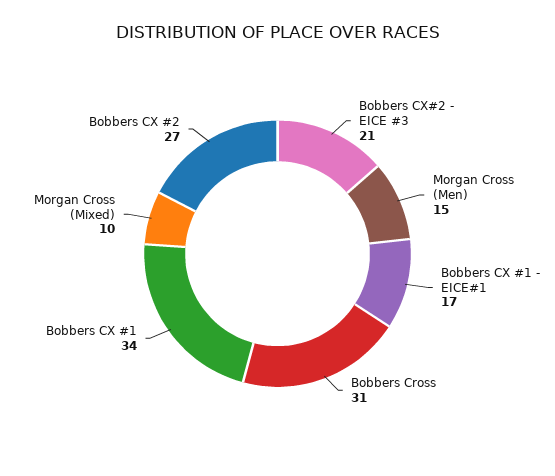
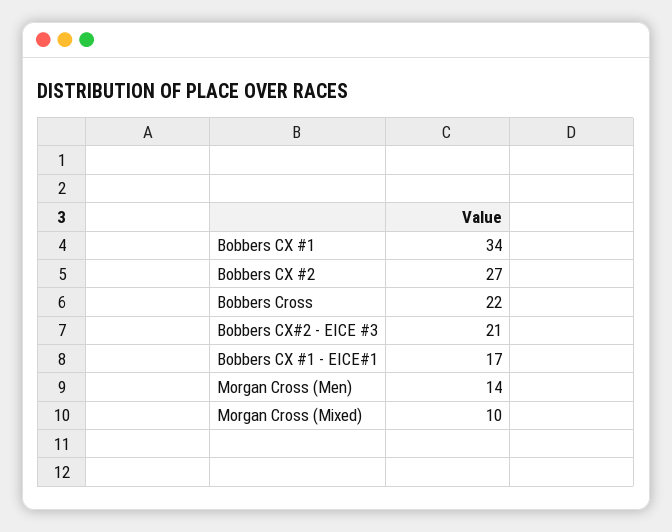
  {
    "Bobbers CX#2 - EICE #3": 21,
-   "Morgan Cross (Men)": 15,
+   "Morgan Cross (Men)": 14,
    "Bobbers CX #1 - EICE#1": 17,
-   "Bobbers Cross": 31,
+   "Bobbers Cross": 22,
    "Bobbers CX #1": 34,
    "Morgan Cross (Mixed)": 10,
    "Bobbers CX #2": 27
  }

